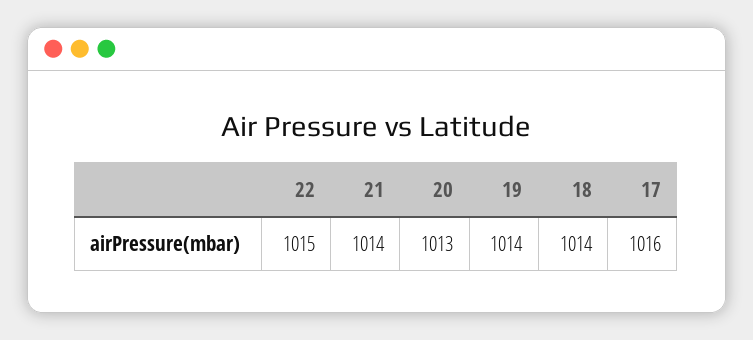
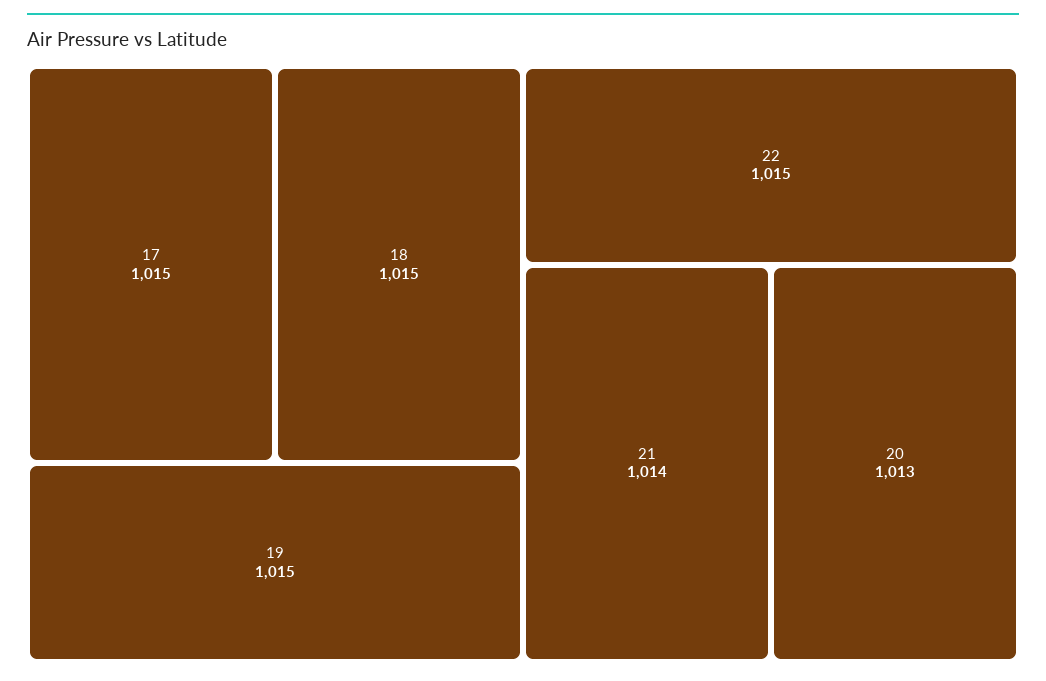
  {
    "22": 1015,
    "21": 1014,
    "20": 1013,
-   "19": 1014,
+   "19": 1015,
-   "18": 1014,
+   "18": 1015,
-   "17": 1016
+   "17": 1015
  }

